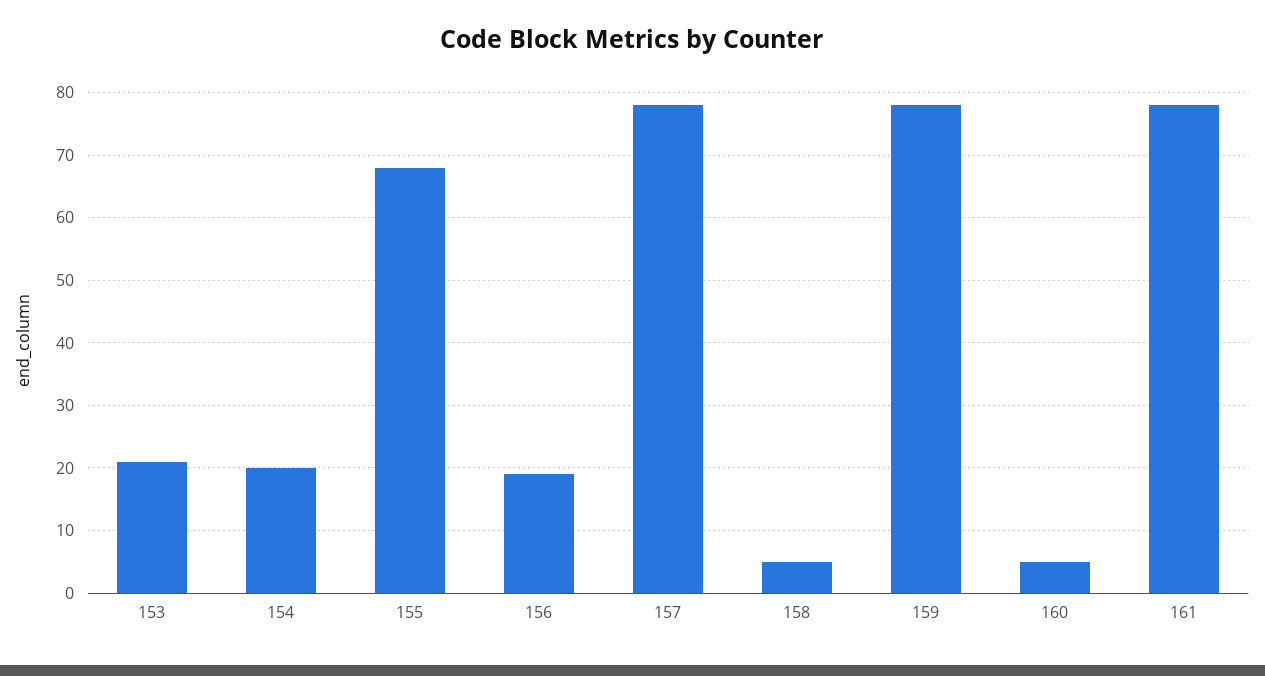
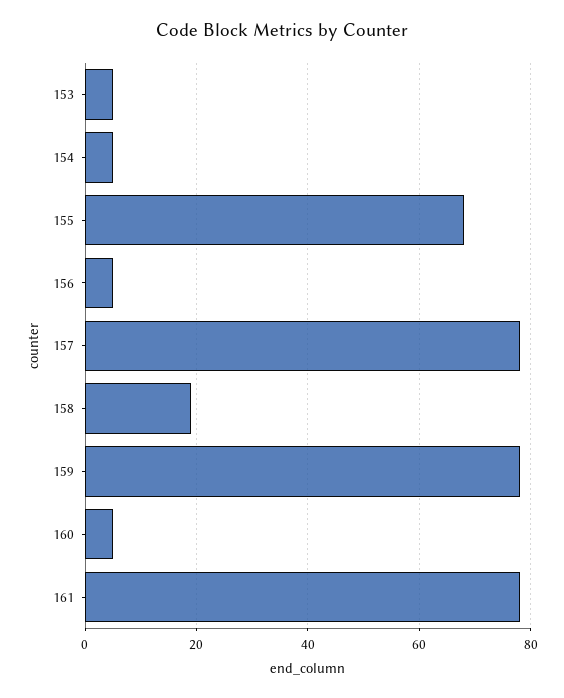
  {
-   "153": 21,
+   "153": 5,
-   "154": 20,
+   "154": 5,
    "155": 68,
-   "156": 19,
+   "156": 5,
    "157": 78,
-   "158": 5,
+   "158": 20,
    "159": 78,
    "160": 5,
    "161": 78
  }

